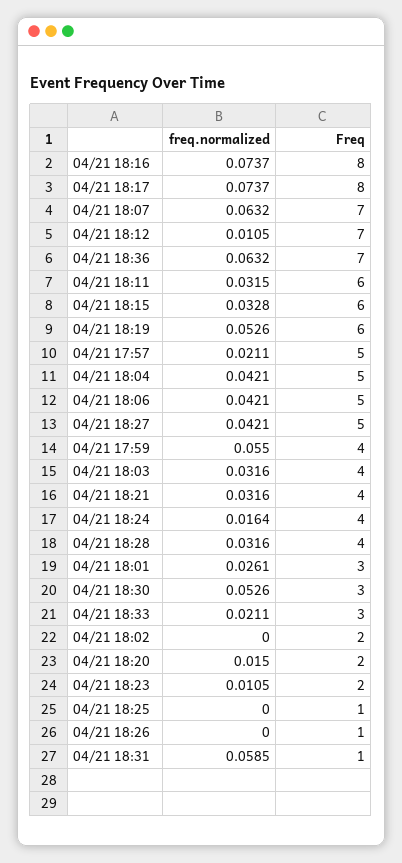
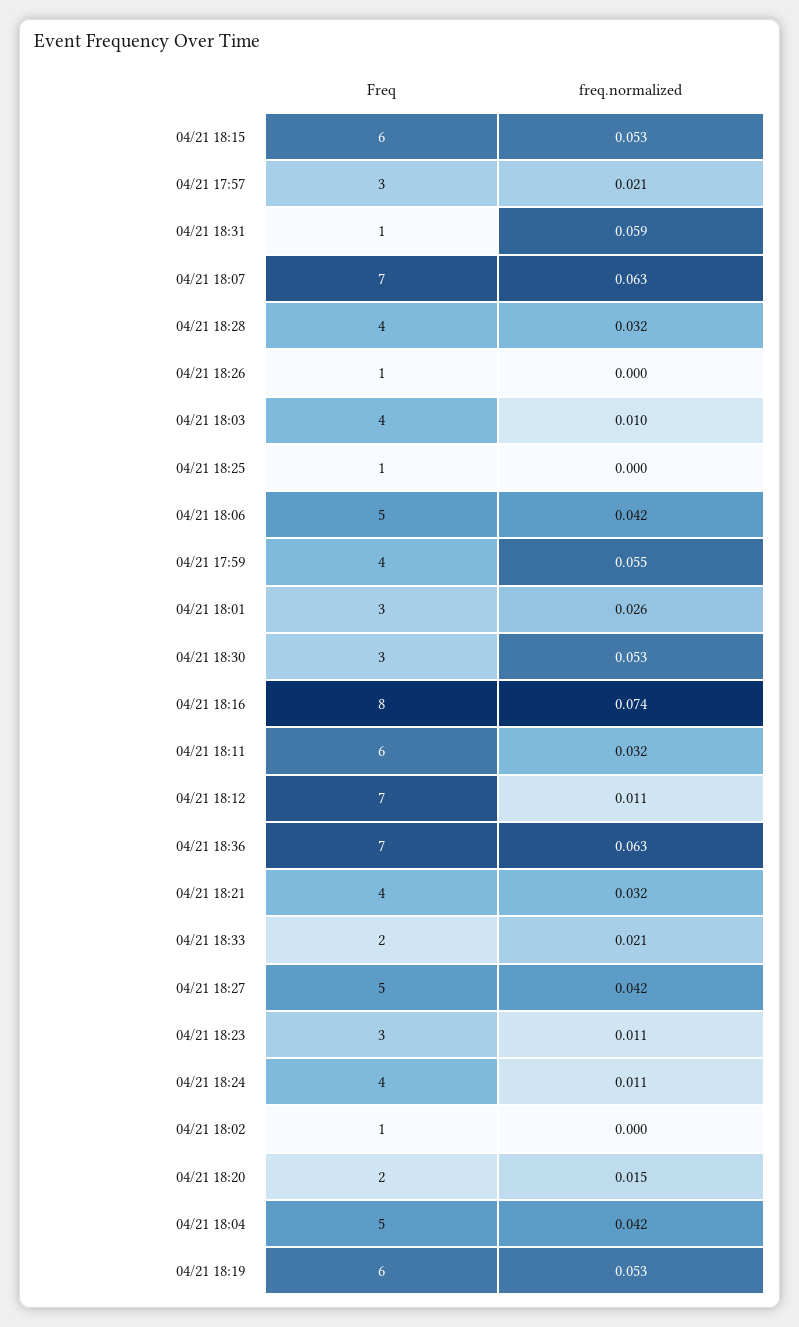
  {
    "freq.normalized": {
      "04/21 18:16": 0.0737,
-     "04/21 18:17": 0.0737,
      "04/21 18:07": 0.0632,
      "04/21 18:12": 0.0105,
      "04/21 18:36": 0.0632,
      "04/21 18:11": 0.0315,
-     "04/21 18:15": 0.0328,
+     "04/21 18:15": 0.053,
      "04/21 18:19": 0.0526,
      "04/21 17:57": 0.0211,
      "04/21 18:04": 0.0421,
      "04/21 18:06": 0.0421,
      "04/21 18:27": 0.0421,
      "04/21 17:59": 0.055,
-     "04/21 18:03": 0.0316,
+     "04/21 18:03": 0.01,
      "04/21 18:21": 0.0316,
-     "04/21 18:24": 0.0164,
+     "04/21 18:24": 0.011,
      "04/21 18:28": 0.0316,
      "04/21 18:01": 0.0261,
      "04/21 18:30": 0.0526,
      "04/21 18:33": 0.0211,
      "04/21 18:02": 0,
      "04/21 18:20": 0.015,
      "04/21 18:23": 0.0105,
      "04/21 18:25": 0,
      "04/21 18:26": 0,
      "04/21 18:31": 0.0585
    },
    "Freq": {
      "04/21 18:16": 8,
-     "04/21 18:17": 8,
      "04/21 18:07": 7,
      "04/21 18:12": 7,
      "04/21 18:36": 7,
      "04/21 18:11": 6,
      "04/21 18:15": 6,
      "04/21 18:19": 6,
-     "04/21 17:57": 5,
+     "04/21 17:57": 3,
      "04/21 18:04": 5,
      "04/21 18:06": 5,
      "04/21 18:27": 5,
      "04/21 17:59": 4,
      "04/21 18:03": 4,
      "04/21 18:21": 4,
      "04/21 18:24": 4,
      "04/21 18:28": 4,
      "04/21 18:01": 3,
      "04/21 18:30": 3,
-     "04/21 18:33": 3,
+     "04/21 18:33": 2,
-     "04/21 18:02": 2,
+     "04/21 18:02": 1,
      "04/21 18:20": 2,
-     "04/21 18:23": 2,
+     "04/21 18:23": 3,
      "04/21 18:25": 1,
      "04/21 18:26": 1,
      "04/21 18:31": 1
    }
  }

